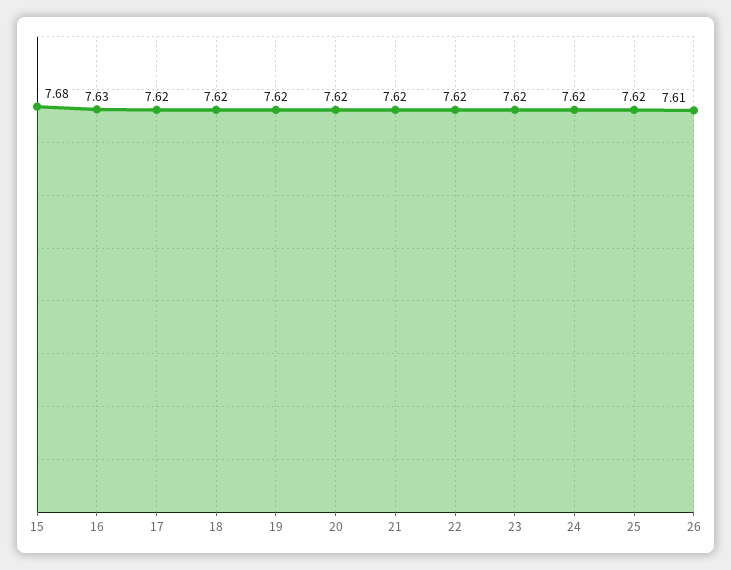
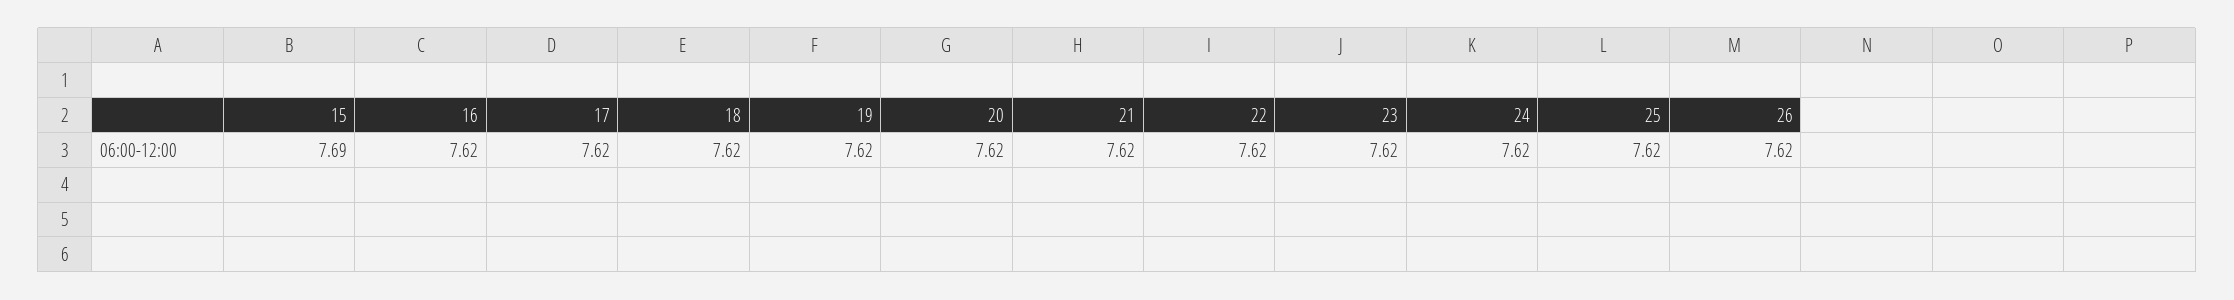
  {
-   "15": 7.68,
+   "15": 7.69,
-   "16": 7.63,
+   "16": 7.62,
    "17": 7.62,
    "18": 7.62,
    "19": 7.62,
    "20": 7.62,
    "21": 7.62,
    "22": 7.62,
    "23": 7.62,
    "24": 7.62,
    "25": 7.62,
-   "26": 7.61
+   "26": 7.62
  }

